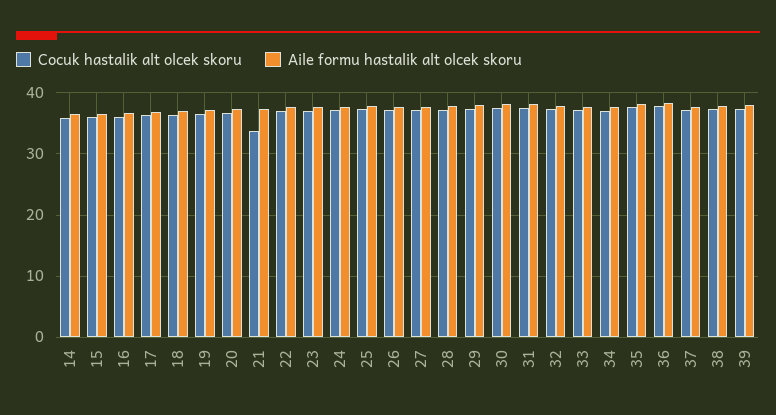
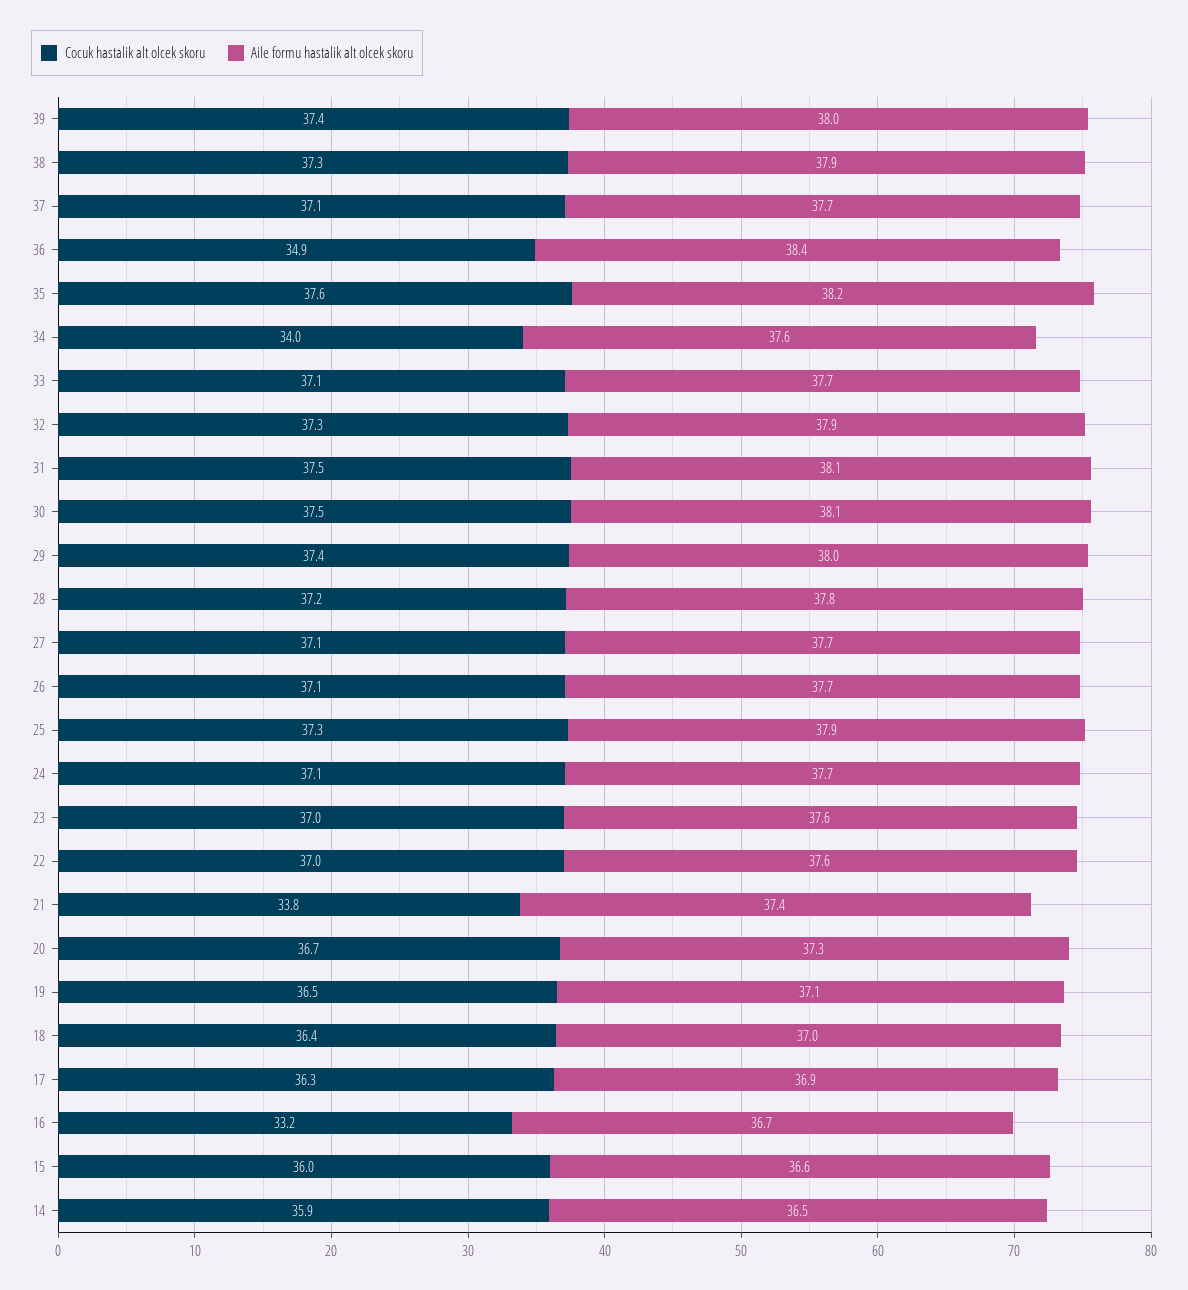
  {
    "Cocuk hastalik alt olcek skoru": {
      "14": 35.9,
      "15": 36,
-     "16": 36,
+     "16": 33.2,
      "17": 36.3,
      "18": 36.4,
      "19": 36.5,
      "20": 36.7,
      "21": 33.8,
      "22": 37,
      "23": 37,
      "24": 37.1,
      "25": 37.3,
      "26": 37.1,
      "27": 37.1,
      "28": 37.2,
      "29": 37.4,
      "30": 37.5,
      "31": 37.5,
      "32": 37.3,
      "33": 37.1,
-     "34": 37,
+     "34": 34,
      "35": 37.6,
-     "36": 38,
+     "36": 34.9,
      "37": 37.1,
      "38": 37.3,
      "39": 37.4
    },
    "Aile formu hastalik alt olcek skoru": {
      "14": 36.5,
      "15": 36.6,
      "16": 36.7,
      "17": 36.9,
      "18": 37,
      "19": 37.1,
      "20": 37.3,
      "21": 37.4,
      "22": 37.6,
      "23": 37.6,
      "24": 37.7,
      "25": 37.9,
      "26": 37.7,
      "27": 37.7,
      "28": 37.8,
      "29": 38,
      "30": 38.1,
      "31": 38.1,
      "32": 37.9,
      "33": 37.7,
      "34": 37.6,
      "35": 38.2,
      "36": 38.4,
      "37": 37.7,
      "38": 37.9,
      "39": 38
    }
  }

